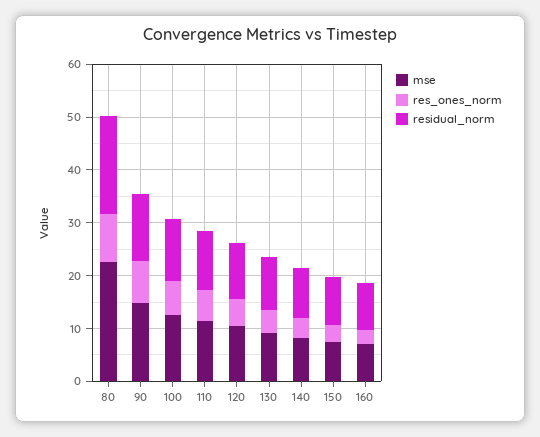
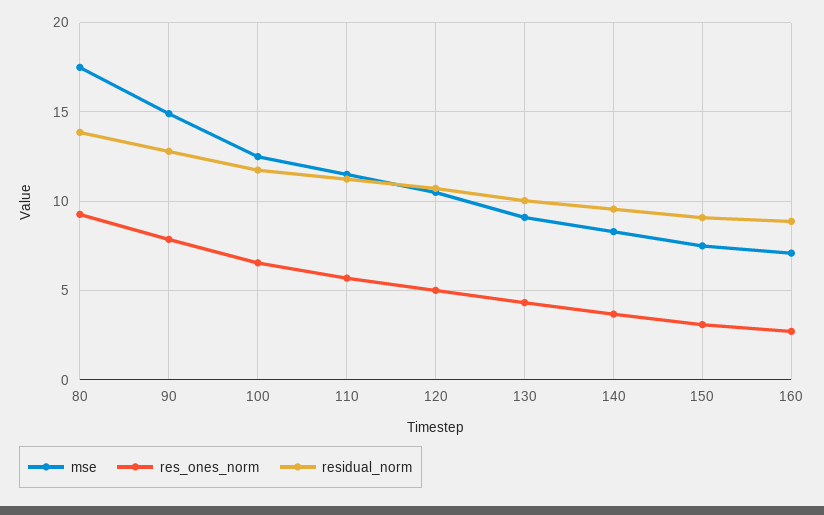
  {
    "mse": {
-     "80": 22,
+     "80": 17.5,
      "90": 15,
      "100": 12.5,
      "110": 11.5,
      "120": 10.5,
      "130": 9,
      "140": 8.5,
      "150": 7.5,
      "160": 7
    },
    "res_ones_norm": {
      "80": 9.5,
      "90": 8,
      "100": 6.5,
      "110": 5.5,
      "120": 5,
      "130": 4.5,
      "140": 3.5,
      "150": 3,
      "160": 2.5
    },
    "residual_norm": {
-     "80": 18,
+     "80": 14,
      "90": 13,
      "100": 12,
      "110": 11,
      "120": 10.5,
      "130": 10,
      "140": 9.5,
      "150": 9,
      "160": 9
    }
  }

